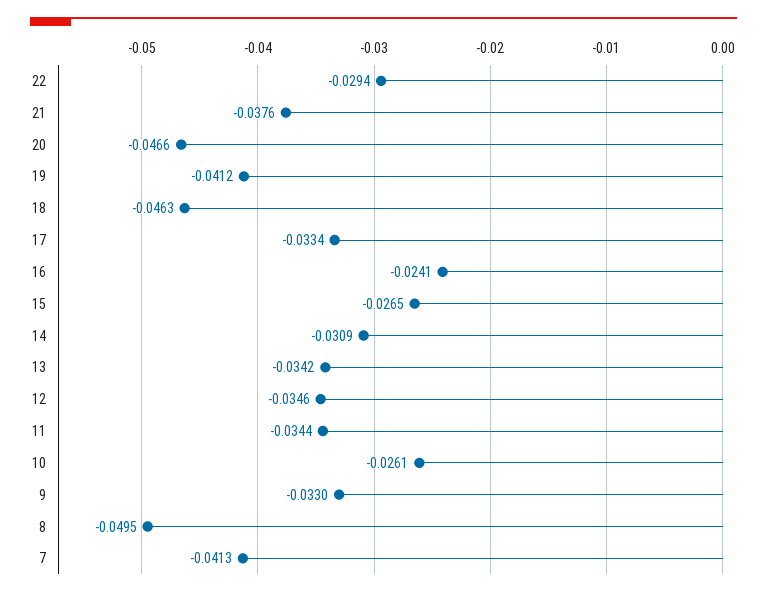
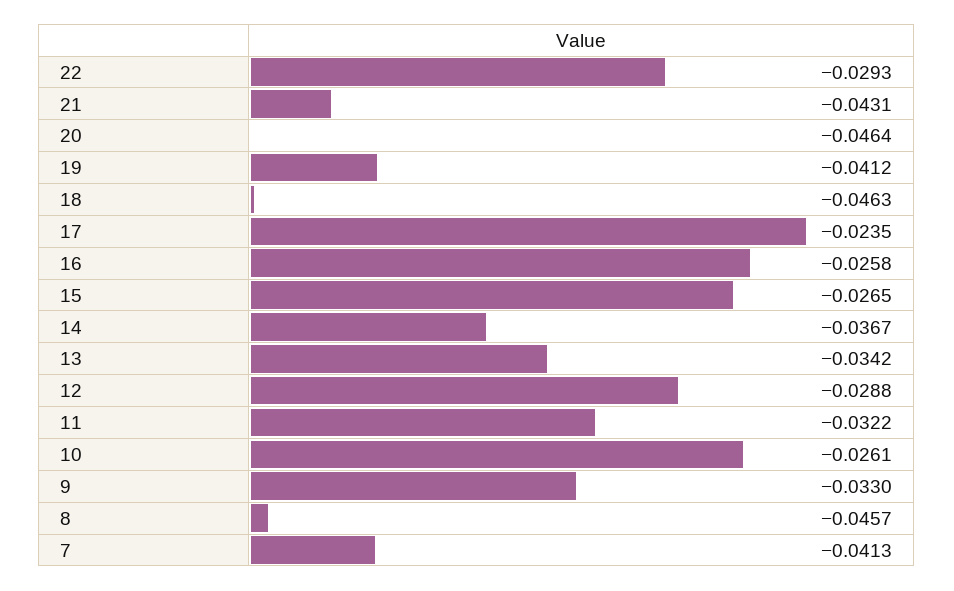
  {
-   "22": -0.0294,
+   "22": -0.0293,
-   "21": -0.0376,
+   "21": -0.0431,
-   "20": -0.0466,
+   "20": -0.0464,
    "19": -0.0412,
    "18": -0.0463,
-   "17": -0.0334,
+   "17": -0.0235,
-   "16": -0.0241,
+   "16": -0.0258,
    "15": -0.0265,
-   "14": -0.0309,
+   "14": -0.0367,
    "13": -0.0342,
-   "12": -0.0346,
+   "12": -0.0288,
-   "11": -0.0344,
+   "11": -0.0322,
    "10": -0.0261,
    "9": -0.033,
-   "8": -0.0495,
+   "8": -0.0457,
    "7": -0.0413
  }

